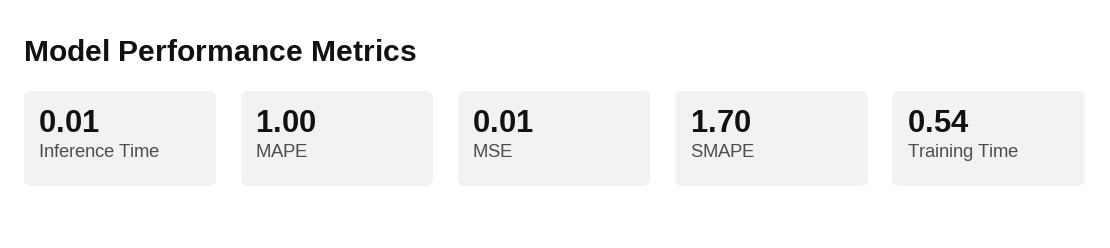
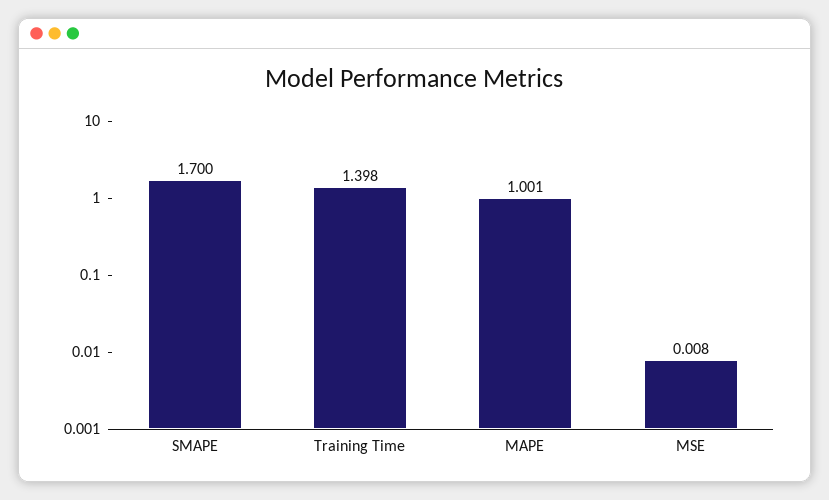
  {
-   "Inference Time": 0.01,
    "MAPE": 1.001,
    "MSE": 0.008,
    "SMAPE": 1.7,
-   "Training Time": 0.54
+   "Training Time": 1.398
  }

